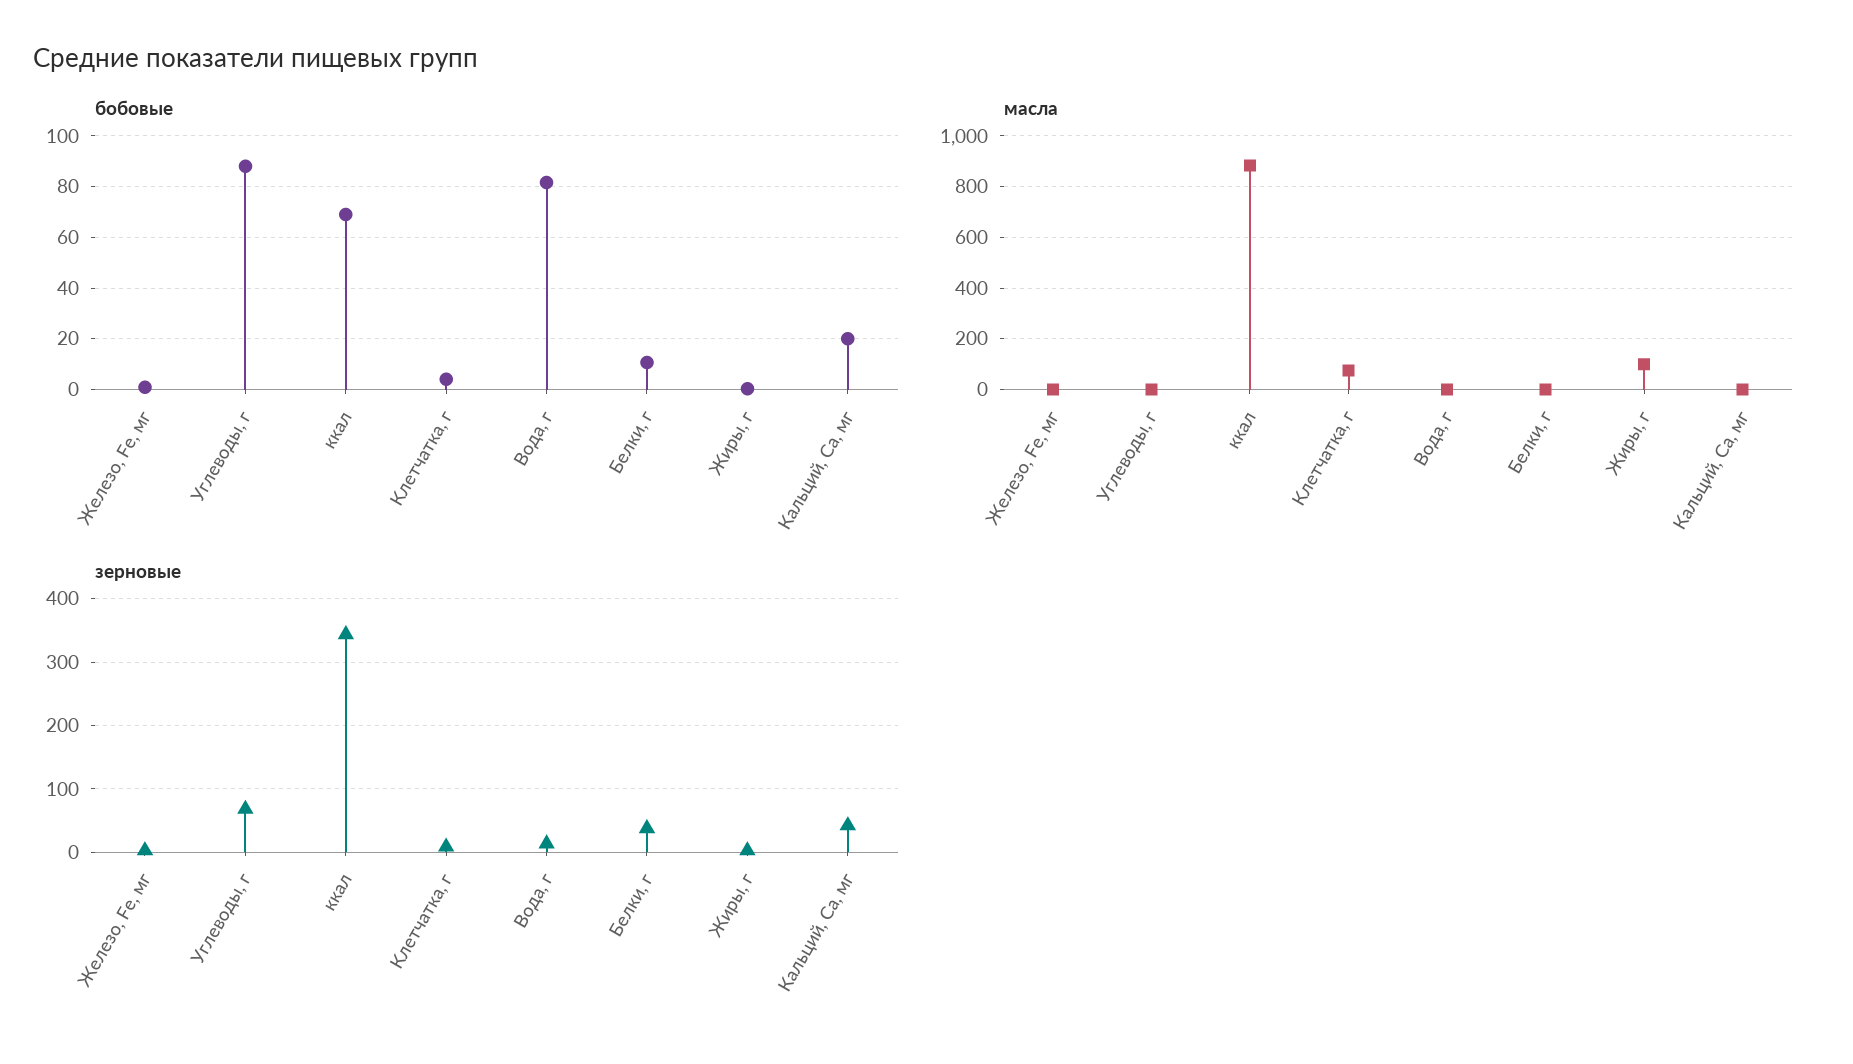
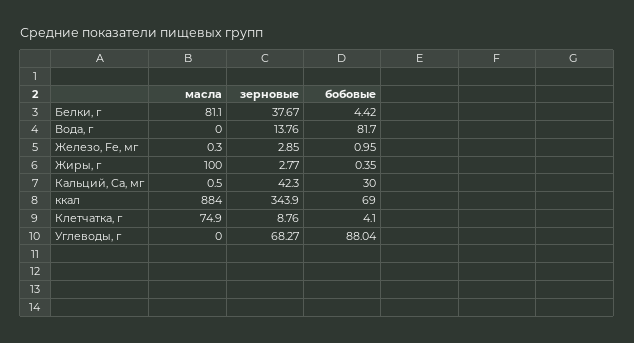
  {
    "бобовые": {
      "Железо, Fe, мг": 0.95,
      "Углеводы, г": 88.04,
      "ккал": 69,
      "Клетчатка, г": 4.1,
      "Вода, г": 81.7,
-     "Белки, г": 10,
+     "Белки, г": 4.42,
      "Жиры, г": 0.35,
-     "Кальций, Ca, мг": 20
+     "Кальций, Ca, мг": 30
    },
    "масла": {
      "Железо, Fe, мг": 0.3,
      "Углеводы, г": 0,
      "ккал": 884,
      "Клетчатка, г": 74.9,
      "Вода, г": 0,
-     "Белки, г": 0,
+     "Белки, г": 81.1,
      "Жиры, г": 100,
      "Кальций, Ca, мг": 0.5
    },
    "зерновые": {
      "Железо, Fe, мг": 2.85,
      "Углеводы, г": 68.27,
      "ккал": 343.9,
      "Клетчатка, г": 8.76,
      "Вода, г": 13.76,
      "Белки, г": 37.67,
      "Жиры, г": 2.77,
      "Кальций, Ca, мг": 42.3
    }
  }

